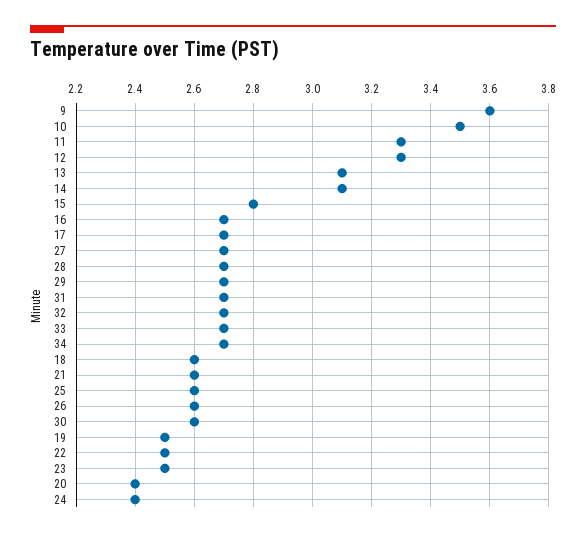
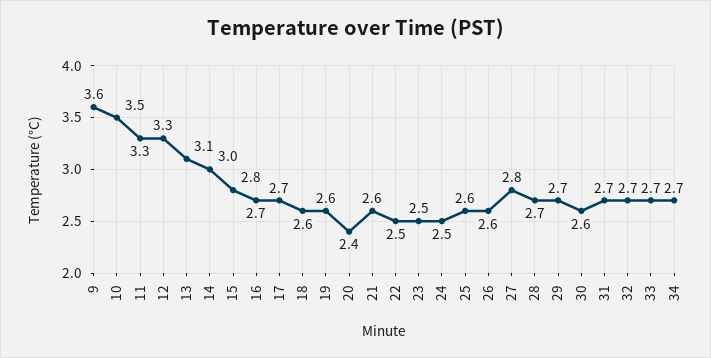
  {
    "9": 3.6,
    "10": 3.5,
    "11": 3.3,
    "12": 3.3,
    "13": 3.1,
-   "14": 3.1,
+   "14": 3,
    "15": 2.8,
    "16": 2.7,
    "17": 2.7,
-   "27": 2.7,
+   "27": 2.8,
    "28": 2.7,
    "29": 2.7,
    "31": 2.7,
    "32": 2.7,
    "33": 2.7,
    "34": 2.7,
    "18": 2.6,
    "21": 2.6,
    "25": 2.6,
    "26": 2.6,
    "30": 2.6,
-   "19": 2.5,
+   "19": 2.6,
    "22": 2.5,
    "23": 2.5,
    "20": 2.4,
-   "24": 2.4
+   "24": 2.5
  }

